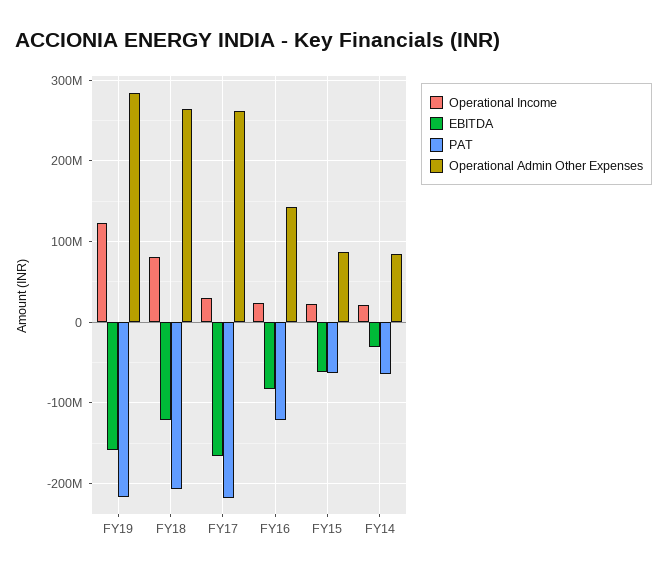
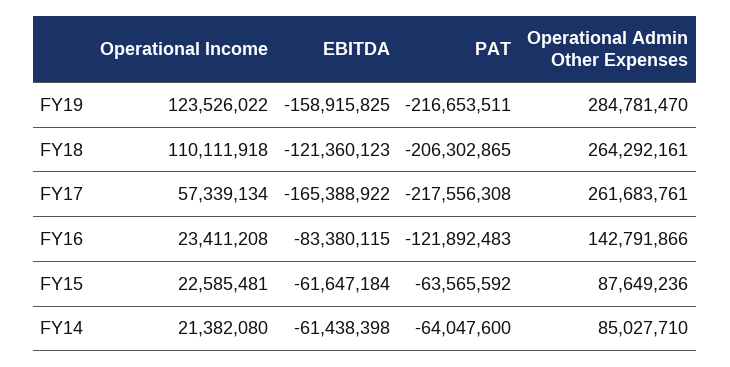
  {
    "Operational Income": {
      "FY19": 123526022,
-     "FY18": 80000000,
+     "FY18": 110111918,
-     "FY17": 30000000,
+     "FY17": 57339134,
      "FY16": 23411208,
      "FY15": 22585481,
      "FY14": 21382080
    },
    "EBITDA": {
      "FY19": -158915825,
      "FY18": -121360123,
      "FY17": -165388922,
      "FY16": -83380115,
      "FY15": -61647184,
-     "FY14": -30000000
+     "FY14": -61438398
    },
    "PAT": {
      "FY19": -216653511,
      "FY18": -206302865,
      "FY17": -217556308,
      "FY16": -121892483,
      "FY15": -63565592,
      "FY14": -64047600
    },
    "Operational Admin Other Expenses": {
      "FY19": 284781470,
      "FY18": 264292161,
      "FY17": 261683761,
      "FY16": 142791866,
      "FY15": 87649236,
      "FY14": 85027710
    }
  }

